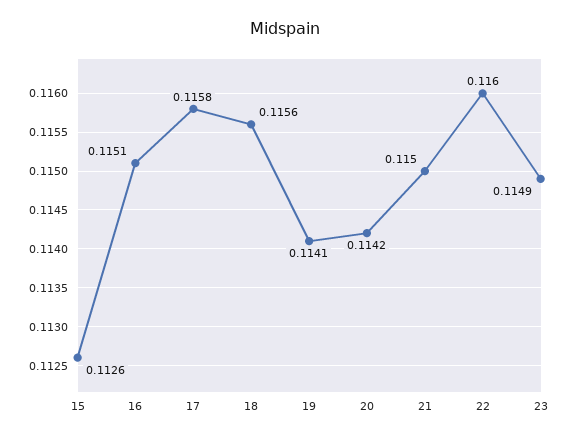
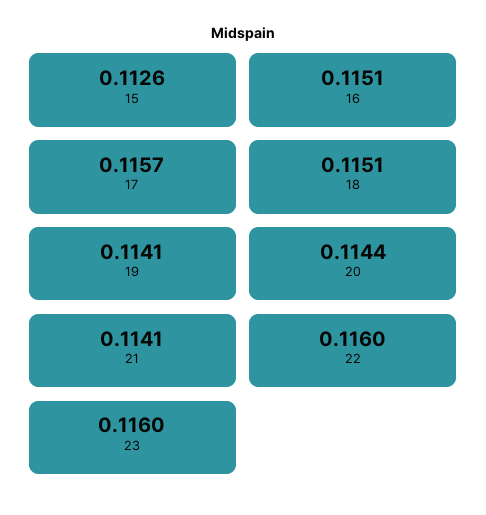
  {
    "15": 0.1126,
    "16": 0.1151,
-   "17": 0.1158,
+   "17": 0.1157,
-   "18": 0.1156,
+   "18": 0.1151,
    "19": 0.1141,
-   "20": 0.1142,
+   "20": 0.1144,
-   "21": 0.115,
+   "21": 0.1141,
    "22": 0.116,
-   "23": 0.1149
+   "23": 0.116
  }

